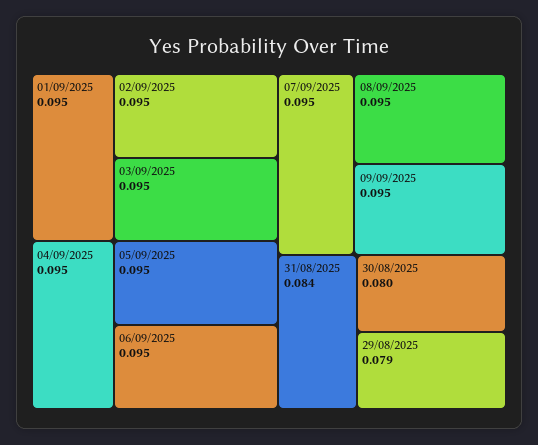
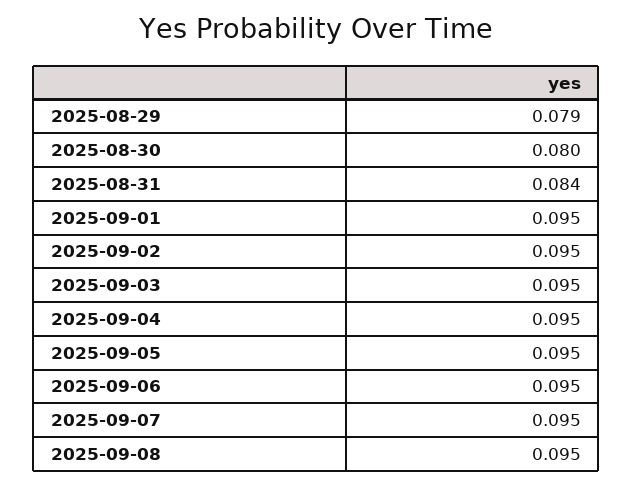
  {
    "01/09/2025": 0.095,
    "02/09/2025": 0.095,
    "03/09/2025": 0.095,
    "04/09/2025": 0.095,
    "05/09/2025": 0.095,
    "06/09/2025": 0.095,
    "07/09/2025": 0.095,
    "08/09/2025": 0.095,
-   "09/09/2025": 0.095,
    "31/08/2025": 0.084,
    "30/08/2025": 0.08,
    "29/08/2025": 0.079
  }

